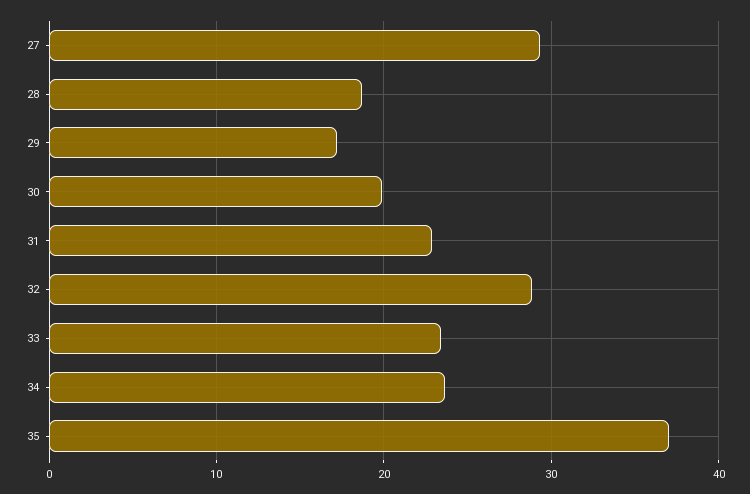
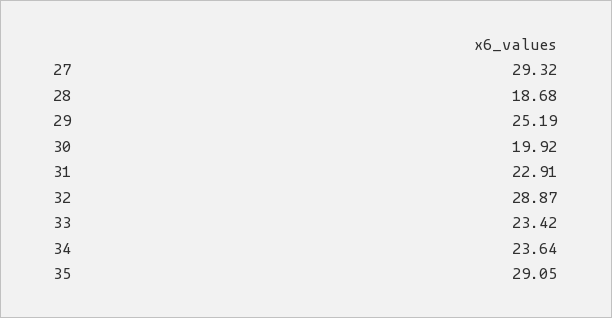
  {
    "27": 29.32,
    "28": 18.68,
-   "29": 17,
+   "29": 25.19,
    "30": 19.92,
    "31": 22.91,
    "32": 28.87,
    "33": 23.42,
    "34": 23.64,
-   "35": 37
+   "35": 29.05
  }

